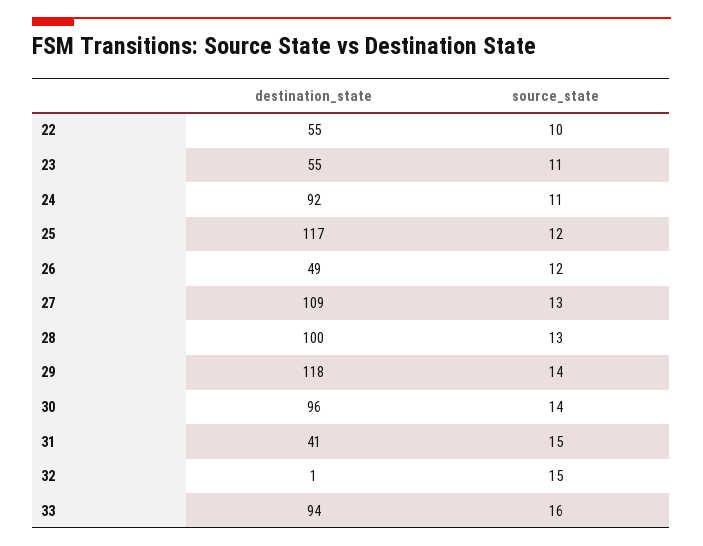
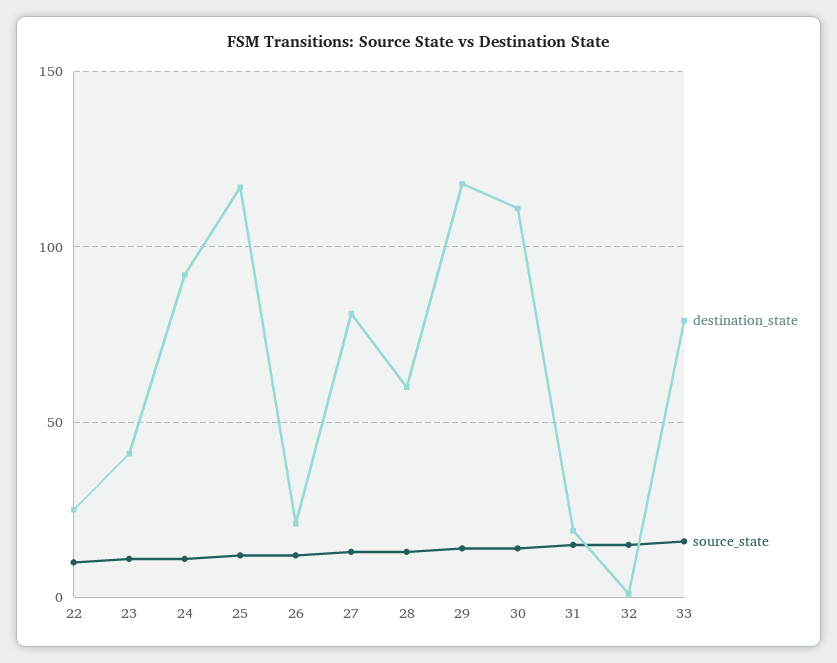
  {
    "destination_state": {
-     "22": 55,
+     "22": 25,
-     "23": 55,
+     "23": 40,
      "24": 92,
      "25": 117,
-     "26": 49,
+     "26": 20,
-     "27": 109,
+     "27": 80,
-     "28": 100,
+     "28": 60,
      "29": 118,
-     "30": 96,
+     "30": 110,
-     "31": 41,
+     "31": 20,
      "32": 1,
-     "33": 94
+     "33": 80
    },
    "source_state": {
      "22": 10,
      "23": 11,
      "24": 11,
      "25": 12,
      "26": 12,
      "27": 13,
      "28": 13,
      "29": 14,
      "30": 14,
      "31": 15,
      "32": 15,
      "33": 16
    }
  }

